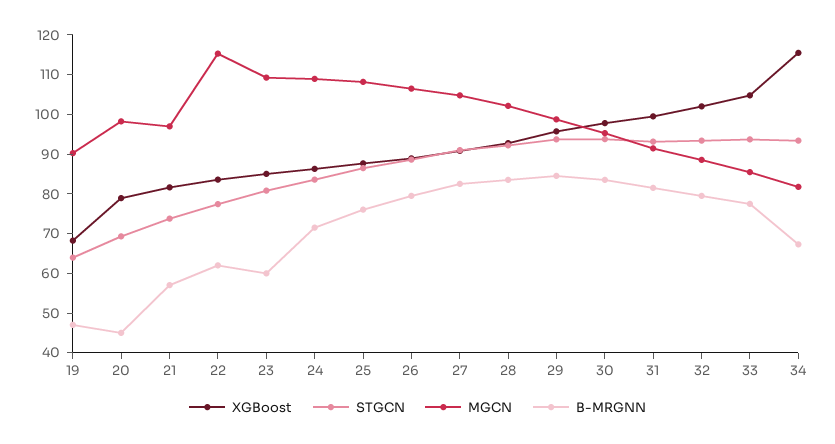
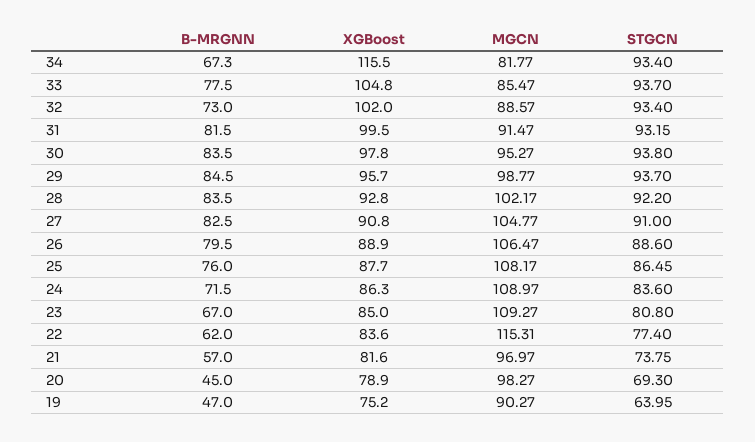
  {
    "XGBoost": {
-     "19": 67.5,
+     "19": 75.2,
      "20": 78.9,
      "21": 81.6,
      "22": 83.6,
      "23": 85,
      "24": 86.3,
      "25": 87.7,
      "26": 88.9,
      "27": 90.8,
      "28": 92.8,
      "29": 95.7,
      "30": 97.8,
      "31": 99.5,
      "32": 102,
      "33": 104.8,
      "34": 115.5
    },
    "STGCN": {
      "19": 63.95,
      "20": 69.3,
      "21": 73.75,
      "22": 77.4,
      "23": 80.8,
      "24": 83.6,
      "25": 86.45,
      "26": 88.6,
      "27": 91,
      "28": 92.2,
      "29": 93.7,
      "30": 93.8,
      "31": 93.15,
      "32": 93.4,
      "33": 93.7,
      "34": 93.4
    },
    "MGCN": {
      "19": 90.27,
      "20": 98.27,
      "21": 96.97,
      "22": 115.31,
      "23": 109.27,
      "24": 108.97,
      "25": 108.17,
      "26": 106.47,
      "27": 104.77,
      "28": 102.17,
      "29": 98.77,
      "30": 95.27,
      "31": 91.47,
      "32": 88.57,
      "33": 85.47,
      "34": 81.77
    },
    "B-MRGNN": {
      "19": 47,
      "20": 45,
      "21": 57,
      "22": 62,
-     "23": 60,
+     "23": 67,
      "24": 71.5,
      "25": 76,
      "26": 79.5,
      "27": 82.5,
      "28": 83.5,
      "29": 84.5,
      "30": 83.5,
      "31": 81.5,
-     "32": 80,
+     "32": 73,
      "33": 77.5,
      "34": 67.3
    }
  }

